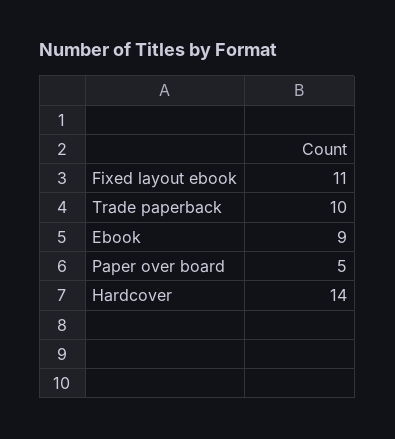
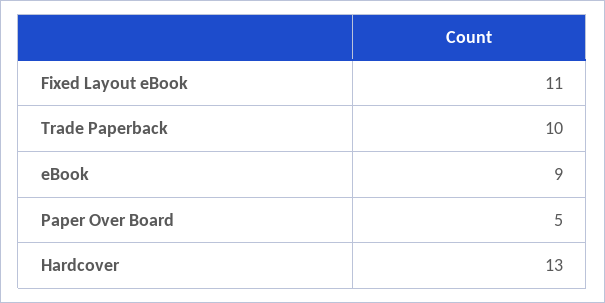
  {
    "Fixed layout ebook": 11,
    "Trade paperback": 10,
    "Ebook": 9,
    "Paper over board": 5,
-   "Hardcover": 14
+   "Hardcover": 13
  }

